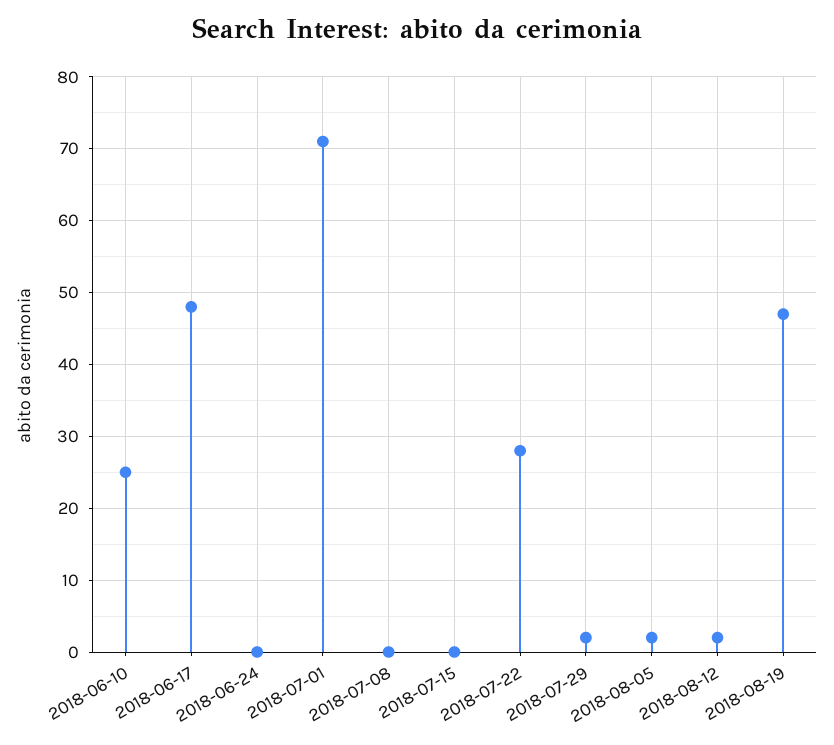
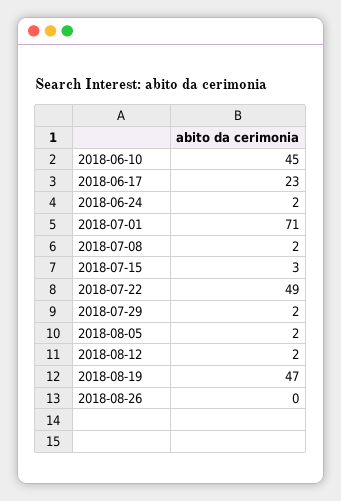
  {
-   "2018-06-10": 25,
+   "2018-06-10": 45,
-   "2018-06-17": 48,
+   "2018-06-17": 23,
-   "2018-06-24": 0,
+   "2018-06-24": 2,
    "2018-07-01": 71,
-   "2018-07-08": 0,
+   "2018-07-08": 2,
-   "2018-07-15": 0,
+   "2018-07-15": 3,
-   "2018-07-22": 28,
+   "2018-07-22": 49,
    "2018-07-29": 2,
    "2018-08-05": 2,
    "2018-08-12": 2,
-   "2018-08-19": 47
+   "2018-08-19": 47,
+   "2018-08-26": 0
  }

